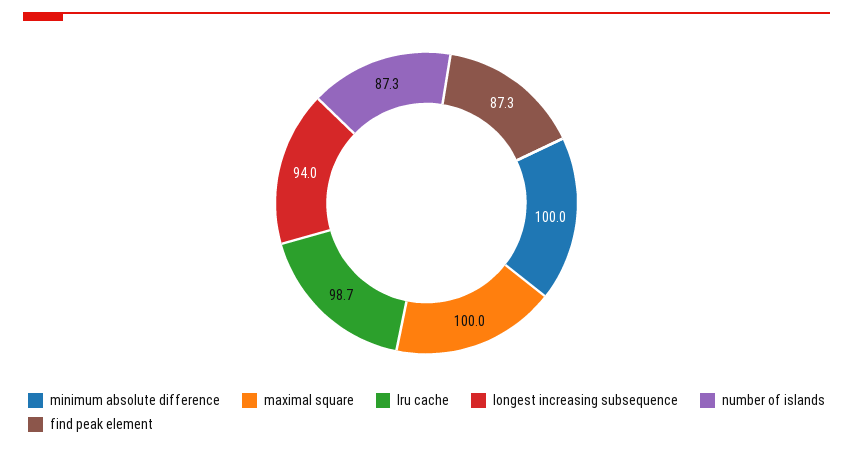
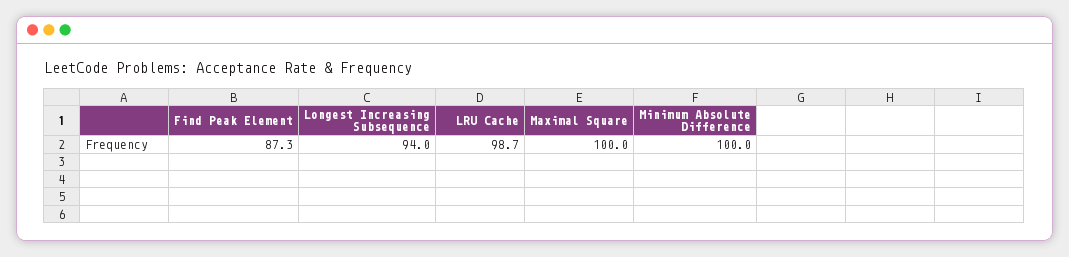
  {
    "minimum absolute difference": 100,
    "maximal square": 100,
    "lru cache": 98.7,
    "longest increasing subsequence": 94,
-   "number of islands": 87.3,
    "find peak element": 87.3
  }

